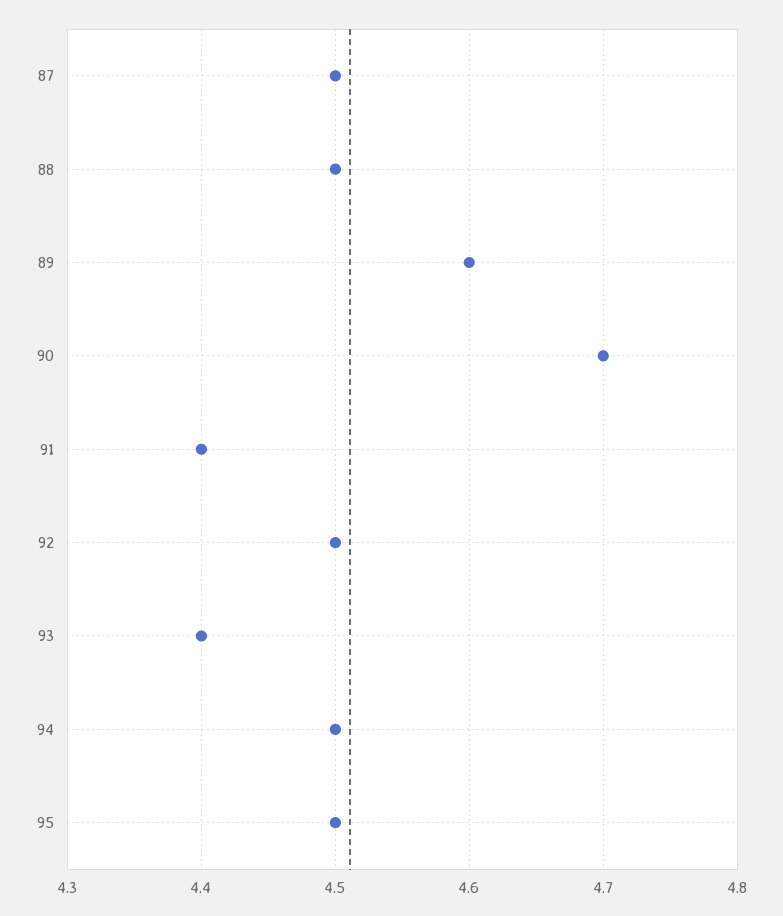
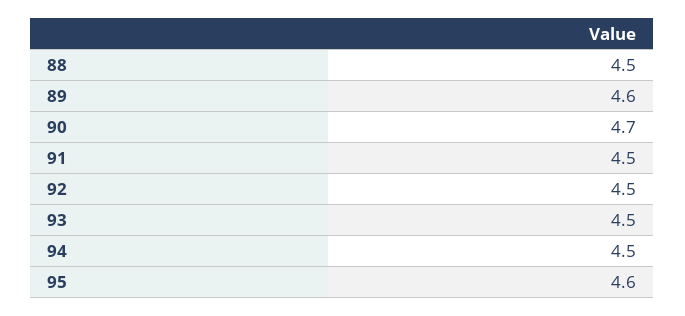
  {
-   "87": 4.5,
    "88": 4.5,
    "89": 4.6,
    "90": 4.7,
-   "91": 4.4,
+   "91": 4.5,
    "92": 4.5,
-   "93": 4.4,
+   "93": 4.5,
    "94": 4.5,
-   "95": 4.5
+   "95": 4.6
  }

